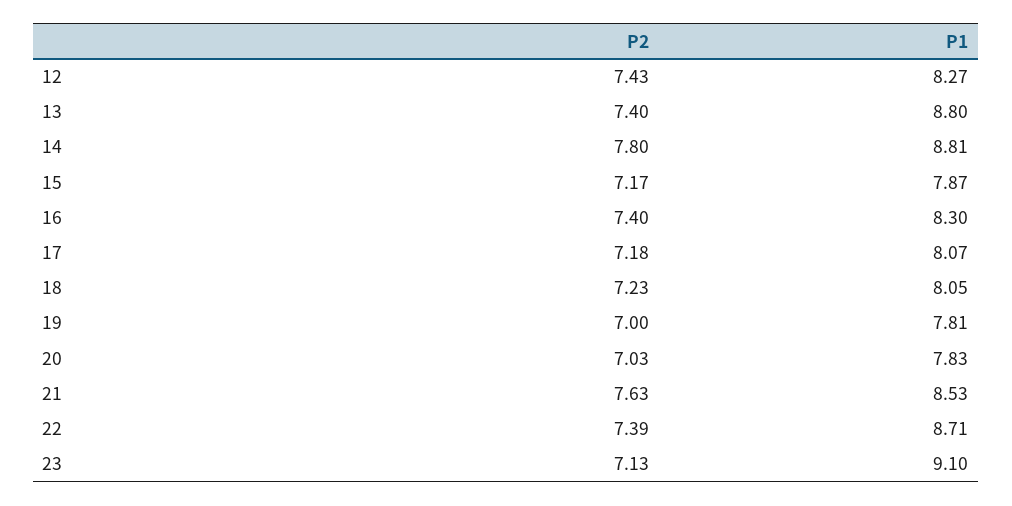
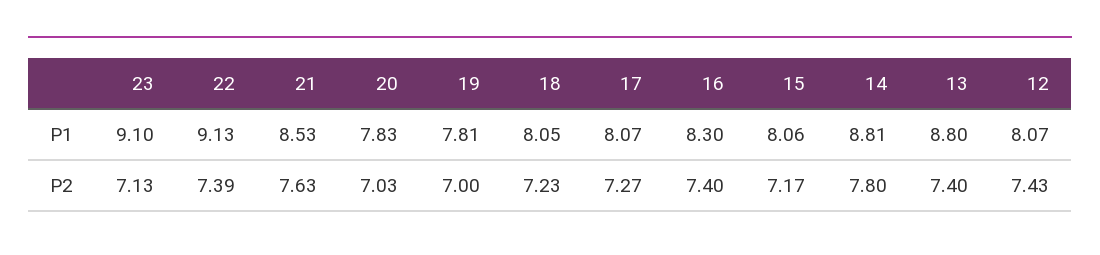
  {
    "P2": {
      "12": 7.43,
      "13": 7.4,
      "14": 7.8,
      "15": 7.17,
      "16": 7.4,
-     "17": 7.18,
+     "17": 7.27,
      "18": 7.23,
      "19": 7,
      "20": 7.03,
      "21": 7.63,
      "22": 7.39,
      "23": 7.13
    },
    "P1": {
-     "12": 8.27,
+     "12": 8.07,
      "13": 8.8,
      "14": 8.81,
-     "15": 7.87,
+     "15": 8.06,
      "16": 8.3,
      "17": 8.07,
      "18": 8.05,
      "19": 7.81,
      "20": 7.83,
      "21": 8.53,
-     "22": 8.71,
+     "22": 9.13,
      "23": 9.1
    }
  }

